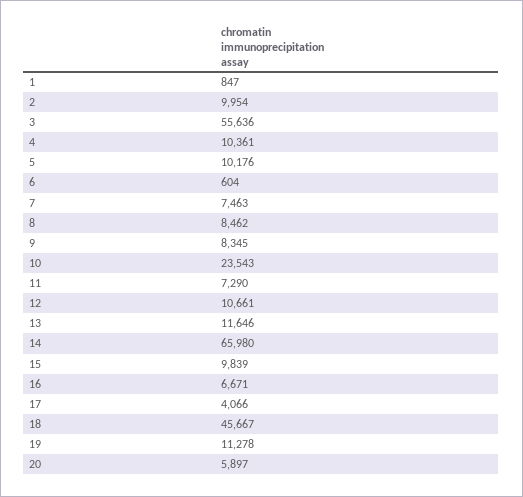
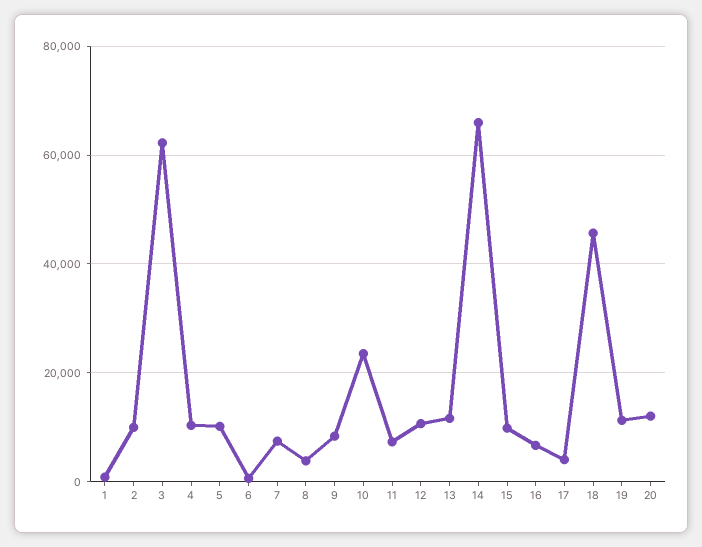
  {
    "1": 847,
    "2": 9954,
-   "3": 55636,
+   "3": 62000,
    "4": 10361,
    "5": 10176,
    "6": 604,
    "7": 7463,
-   "8": 8462,
+   "8": 4000,
    "9": 8345,
    "10": 23543,
    "11": 7290,
    "12": 10661,
    "13": 11646,
    "14": 65980,
    "15": 9839,
    "16": 6671,
    "17": 4066,
    "18": 45667,
    "19": 11278,
-   "20": 5897
+   "20": 12000
  }

